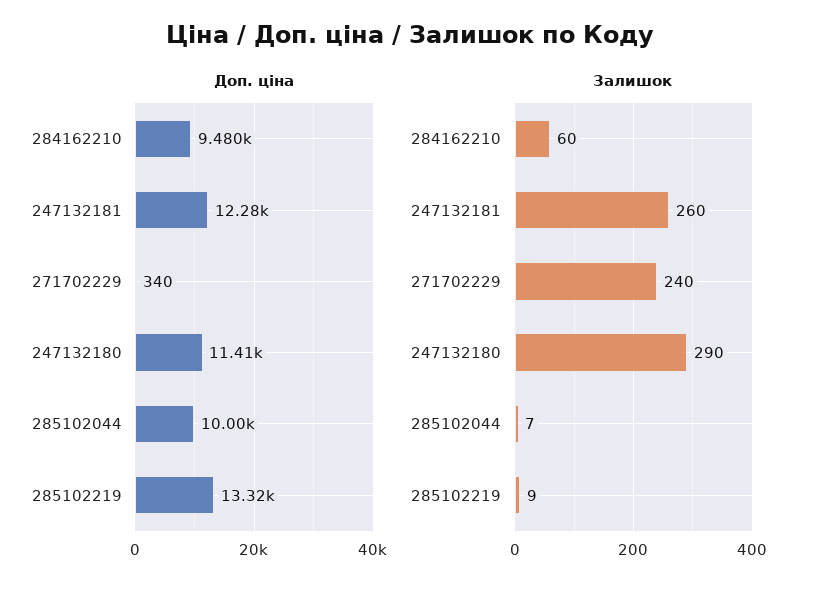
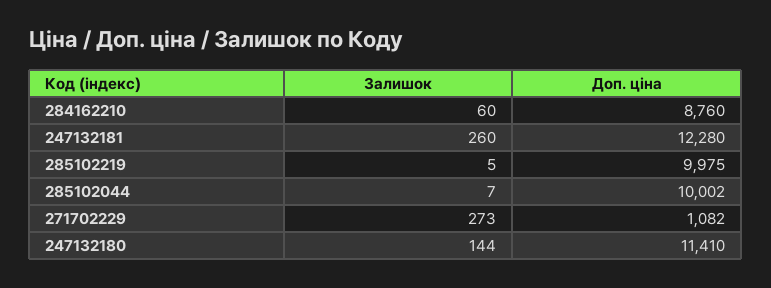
  {
    "Доп. ціна": {
-     "284162210": 9480,
+     "284162210": 8760,
      "247132181": 12280,
-     "271702229": 340,
+     "271702229": 1082,
      "247132180": 11410,
      "285102044": 10002,
-     "285102219": 13320
+     "285102219": 9975
    },
    "Залишок": {
      "284162210": 60,
      "247132181": 260,
-     "271702229": 240,
+     "271702229": 273,
-     "247132180": 290,
+     "247132180": 144,
      "285102044": 7,
-     "285102219": 9
+     "285102219": 5
    }
  }

